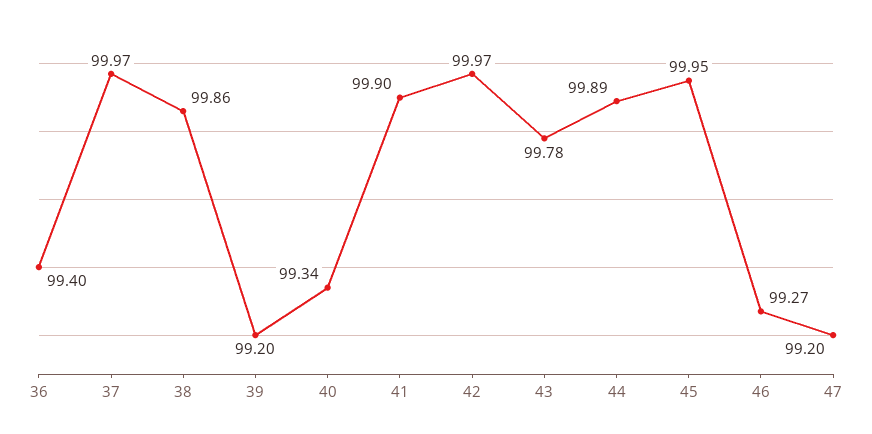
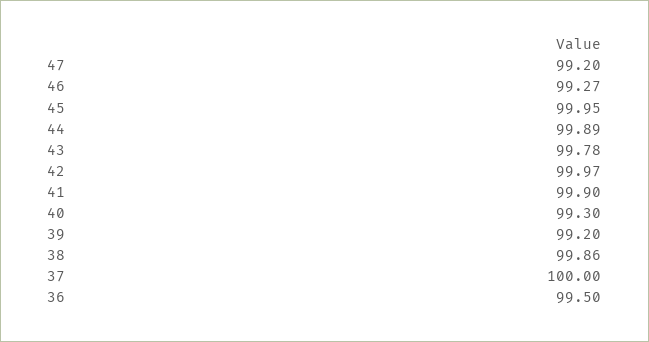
  {
-   "36": 99.4,
+   "36": 99.5,
-   "37": 99.97,
+   "37": 100,
    "38": 99.86,
    "39": 99.2,
-   "40": 99.34,
+   "40": 99.3,
    "41": 99.9,
    "42": 99.97,
    "43": 99.78,
    "44": 99.89,
    "45": 99.95,
    "46": 99.27,
    "47": 99.2
  }

